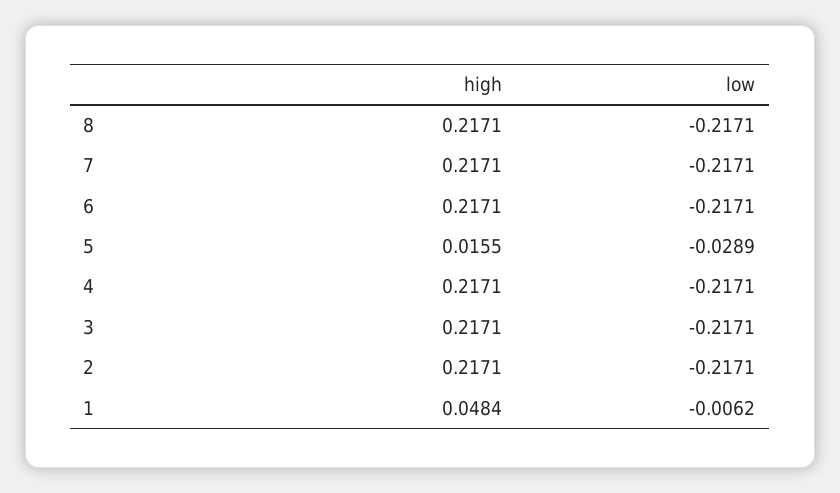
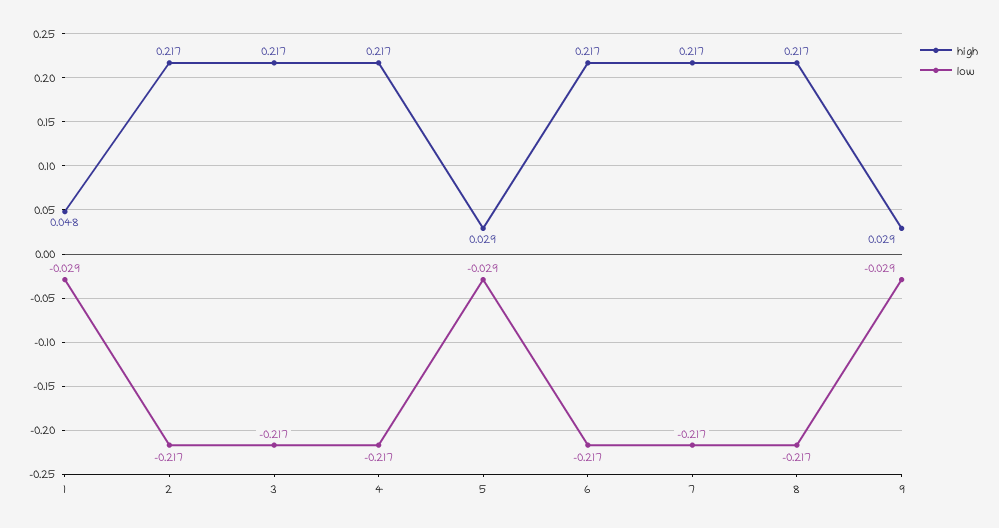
  {
    "high": {
      "8": 0.2171,
      "7": 0.2171,
      "6": 0.2171,
-     "5": 0.0155,
+     "5": 0.029,
      "4": 0.2171,
      "3": 0.2171,
      "2": 0.2171,
-     "1": 0.0484
+     "1": 0.0484,
+     "9": 0.029
    },
    "low": {
      "8": -0.2171,
      "7": -0.2171,
      "6": -0.2171,
      "5": -0.0289,
      "4": -0.2171,
      "3": -0.2171,
      "2": -0.2171,
-     "1": -0.0062
+     "1": -0.029,
+     "9": -0.029
    }
  }

